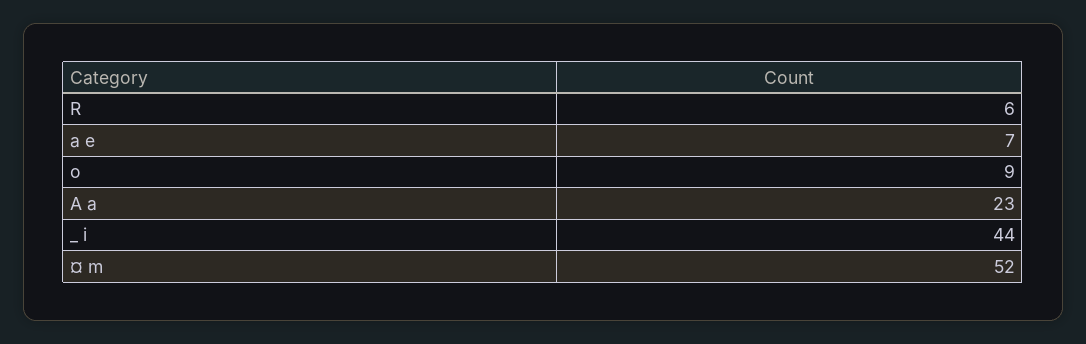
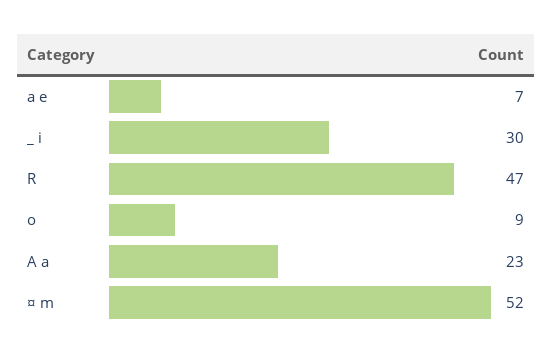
  {
-   "R": 6,
+   "R": 47,
    "a e": 7,
    "o": 9,
    "A a": 23,
-   "_ i": 44,
+   "_ i": 30,
    "¤ m": 52
  }

